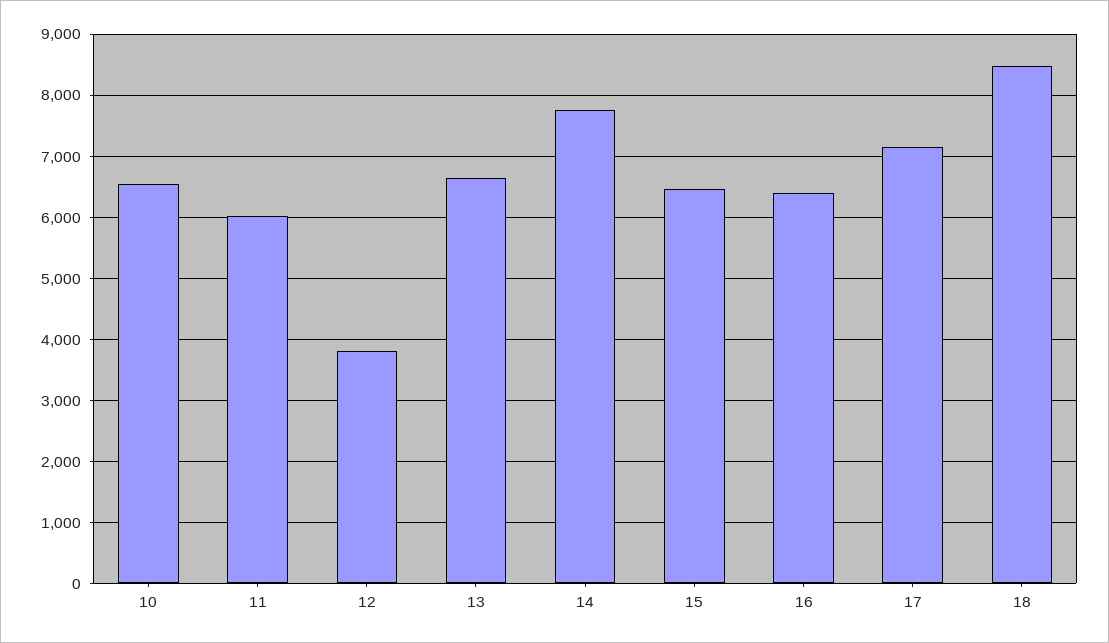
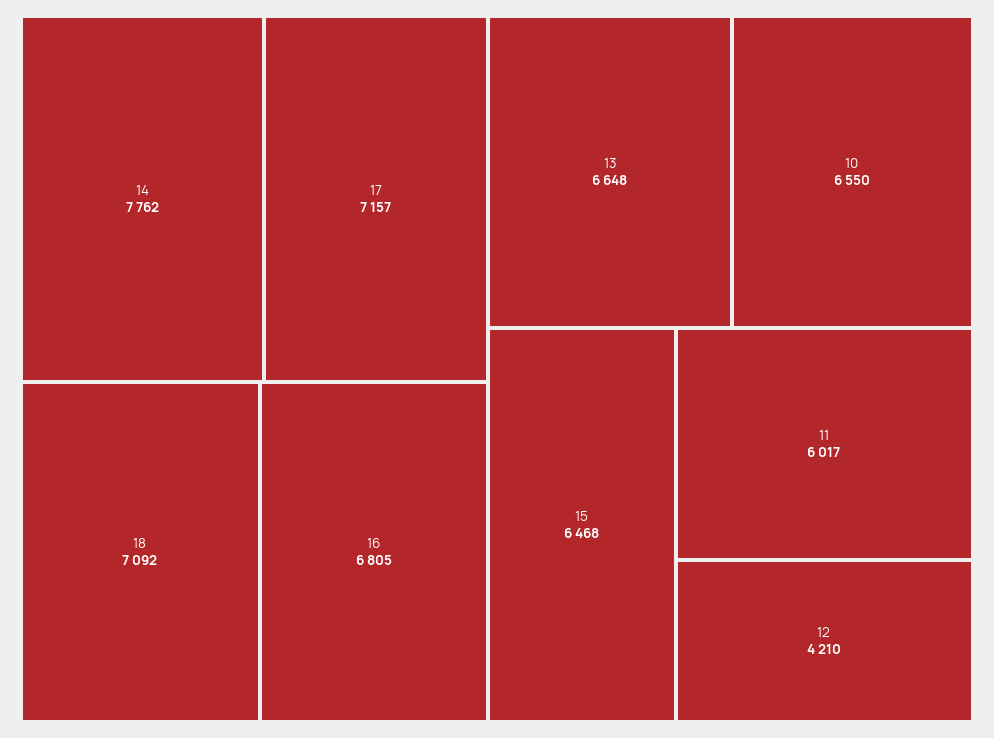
  {
    "10": 6550,
    "11": 6017,
-   "12": 3800,
+   "12": 4210,
    "13": 6648,
    "14": 7762,
    "15": 6468,
-   "16": 6400,
+   "16": 6805,
    "17": 7157,
-   "18": 8500
+   "18": 7092
  }

